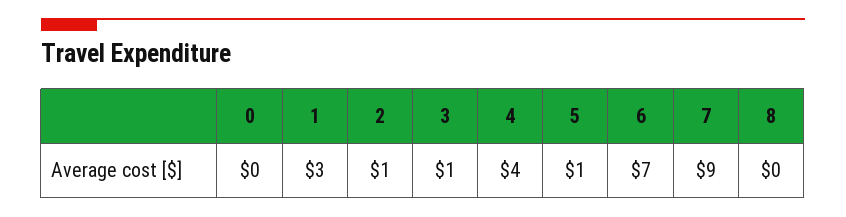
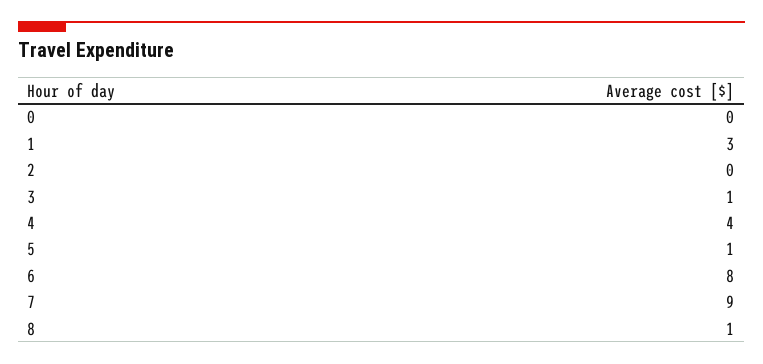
  {
    "0": 0,
    "1": 3,
-   "2": 1,
+   "2": 0,
    "3": 1,
    "4": 4,
    "5": 1,
-   "6": 7,
+   "6": 8,
    "7": 9,
-   "8": 0
+   "8": 1
  }

